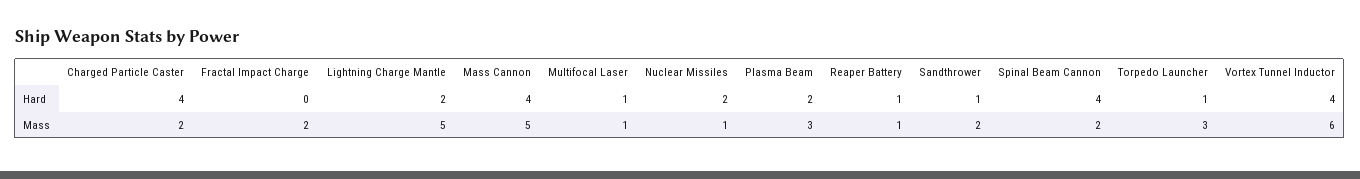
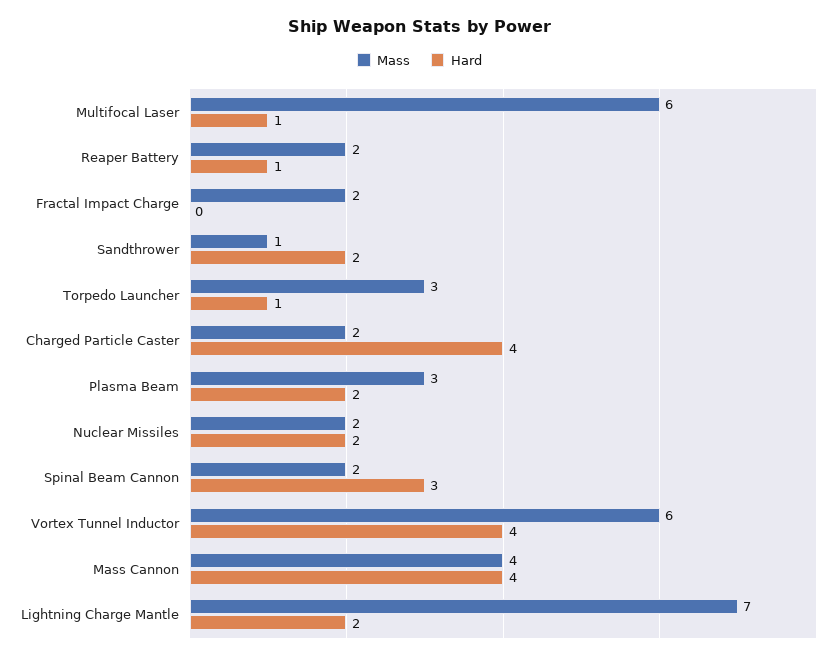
  {
    "Hard": {
      "Charged Particle Caster": 4,
      "Fractal Impact Charge": 0,
      "Lightning Charge Mantle": 2,
      "Mass Cannon": 4,
      "Multifocal Laser": 1,
      "Nuclear Missiles": 2,
      "Plasma Beam": 2,
      "Reaper Battery": 1,
-     "Sandthrower": 1,
+     "Sandthrower": 2,
-     "Spinal Beam Cannon": 4,
+     "Spinal Beam Cannon": 3,
      "Torpedo Launcher": 1,
      "Vortex Tunnel Inductor": 4
    },
    "Mass": {
      "Charged Particle Caster": 2,
      "Fractal Impact Charge": 2,
-     "Lightning Charge Mantle": 5,
+     "Lightning Charge Mantle": 7,
-     "Mass Cannon": 5,
+     "Mass Cannon": 4,
-     "Multifocal Laser": 1,
+     "Multifocal Laser": 6,
-     "Nuclear Missiles": 1,
+     "Nuclear Missiles": 2,
      "Plasma Beam": 3,
-     "Reaper Battery": 1,
+     "Reaper Battery": 2,
-     "Sandthrower": 2,
+     "Sandthrower": 1,
      "Spinal Beam Cannon": 2,
      "Torpedo Launcher": 3,
      "Vortex Tunnel Inductor": 6
    }
  }

